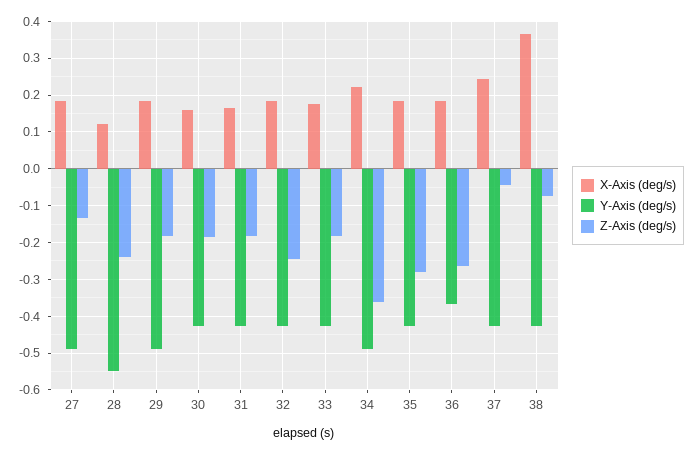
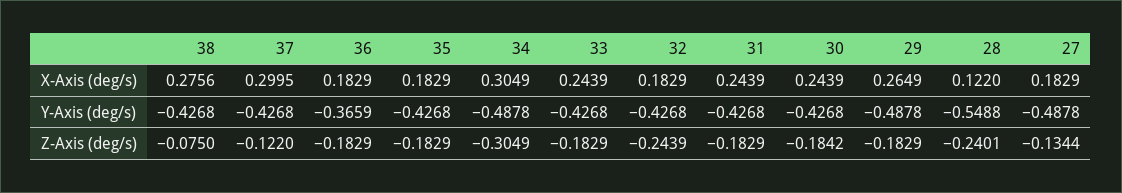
  {
    "X-Axis (deg/s)": {
      "27": 0.1829,
      "28": 0.122,
-     "29": 0.18,
+     "29": 0.2649,
-     "30": 0.16,
+     "30": 0.2439,
-     "31": 0.16,
+     "31": 0.2439,
      "32": 0.1829,
-     "33": 0.18,
+     "33": 0.2439,
-     "34": 0.22,
+     "34": 0.3049,
      "35": 0.1829,
      "36": 0.1829,
-     "37": 0.24,
+     "37": 0.2995,
-     "38": 0.36
+     "38": 0.2756
    },
    "Y-Axis (deg/s)": {
      "27": -0.4878,
      "28": -0.5488,
      "29": -0.4878,
      "30": -0.4268,
      "31": -0.4268,
      "32": -0.4268,
      "33": -0.4268,
      "34": -0.4878,
      "35": -0.4268,
      "36": -0.3659,
      "37": -0.4268,
      "38": -0.4268
    },
    "Z-Axis (deg/s)": {
      "27": -0.1344,
      "28": -0.2401,
      "29": -0.1829,
      "30": -0.1842,
      "31": -0.1829,
      "32": -0.2439,
      "33": -0.1829,
-     "34": -0.36,
+     "34": -0.3049,
-     "35": -0.28,
+     "35": -0.1829,
-     "36": -0.26,
+     "36": -0.1829,
-     "37": -0.04,
+     "37": -0.122,
      "38": -0.075
    }
  }

